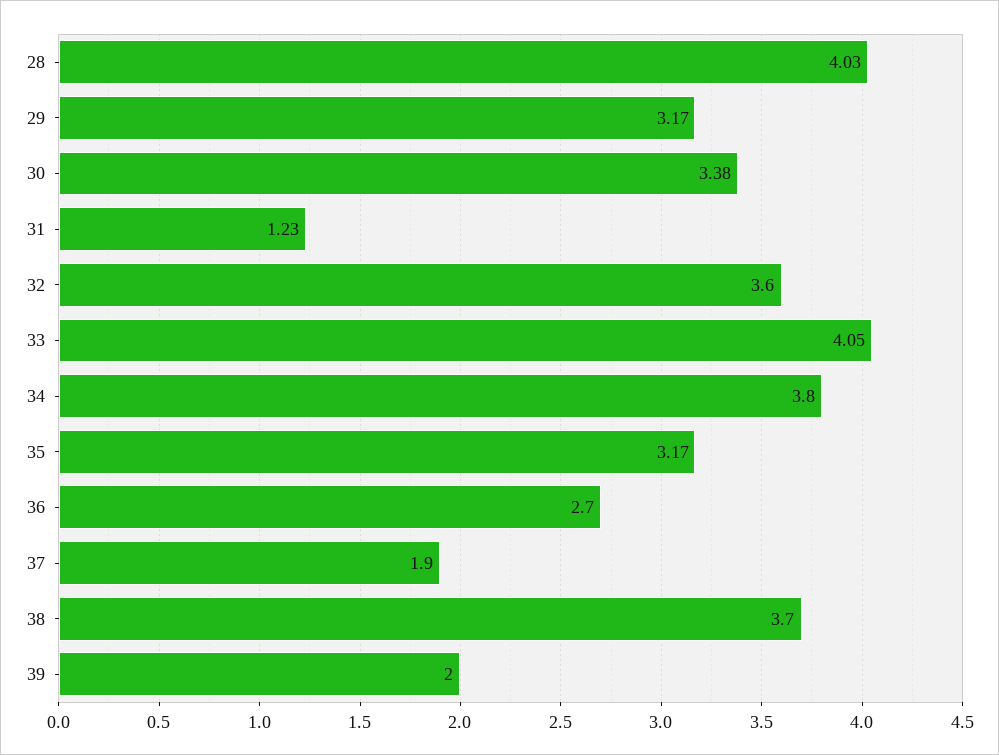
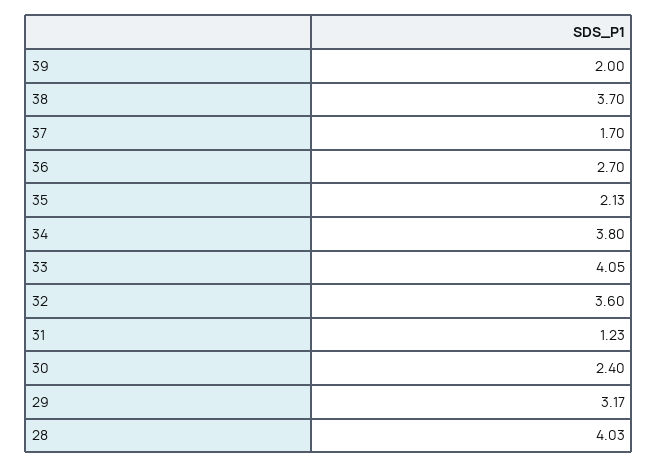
  {
    "28": 4.03,
    "29": 3.17,
-   "30": 3.38,
+   "30": 2.4,
    "31": 1.23,
    "32": 3.6,
    "33": 4.05,
    "34": 3.8,
-   "35": 3.17,
+   "35": 2.13,
    "36": 2.7,
-   "37": 1.9,
+   "37": 1.7,
    "38": 3.7,
    "39": 2
  }

